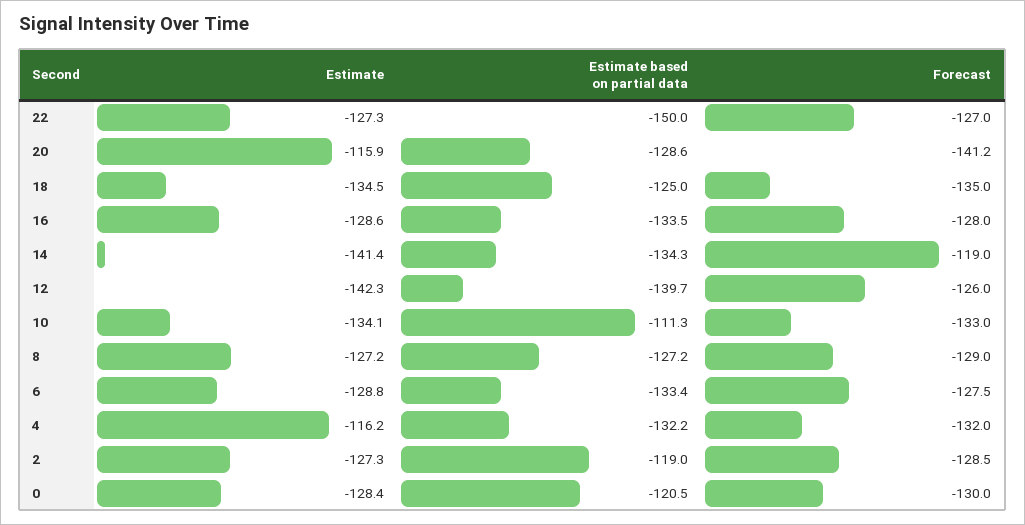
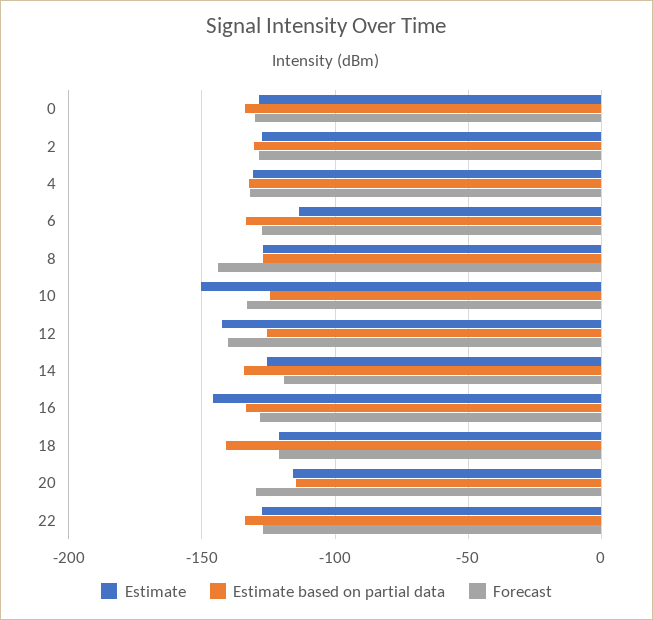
  {
    "Estimate": {
      "22": -127.3,
      "20": -115.9,
-     "18": -134.5,
+     "18": -120,
-     "16": -128.6,
+     "16": -145,
-     "14": -141.4,
+     "14": -125,
      "12": -142.3,
-     "10": -134.1,
+     "10": -150,
      "8": -127.2,
-     "6": -128.8,
+     "6": -115,
-     "4": -116.2,
+     "4": -130,
      "2": -127.3,
      "0": -128.4
    },
    "Estimate based on partial data": {
-     "22": -150,
+     "22": -135,
-     "20": -128.6,
+     "20": -115,
-     "18": -125,
+     "18": -140,
      "16": -133.5,
      "14": -134.3,
-     "12": -139.7,
+     "12": -125,
-     "10": -111.3,
+     "10": -125,
      "8": -127.2,
      "6": -133.4,
      "4": -132.2,
-     "2": -119,
+     "2": -130,
-     "0": -120.5
+     "0": -135
    },
    "Forecast": {
      "22": -127,
-     "20": -141.2,
+     "20": -130,
-     "18": -135,
+     "18": -120,
      "16": -128,
      "14": -119,
-     "12": -126,
+     "12": -140,
      "10": -133,
-     "8": -129,
+     "8": -145,
      "6": -127.5,
      "4": -132,
      "2": -128.5,
      "0": -130
    }
  }

